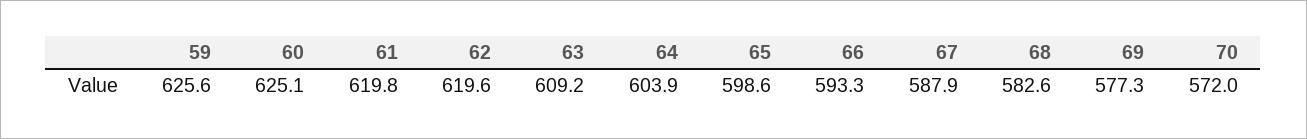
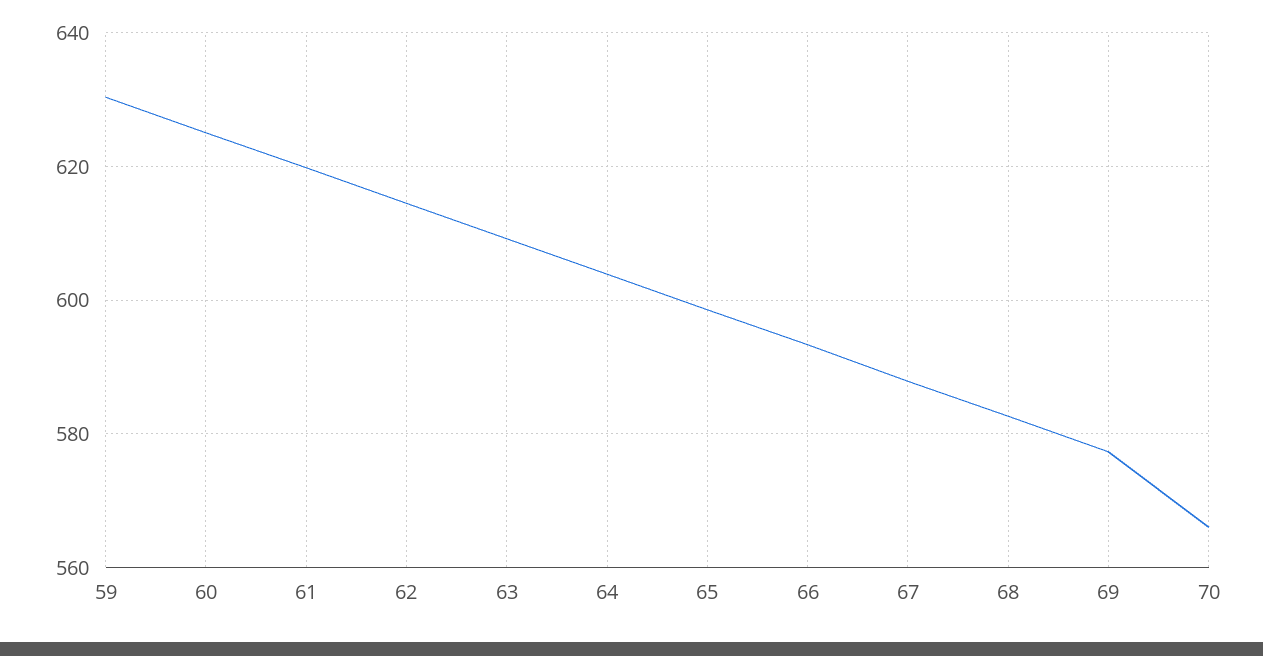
  {
-   "59": 625.6,
+   "59": 630,
    "60": 625.1,
    "61": 619.8,
-   "62": 619.6,
+   "62": 614,
    "63": 609.2,
    "64": 603.9,
    "65": 598.6,
    "66": 593.3,
    "67": 587.9,
    "68": 582.6,
    "69": 577.3,
-   "70": 572
+   "70": 566
  }

